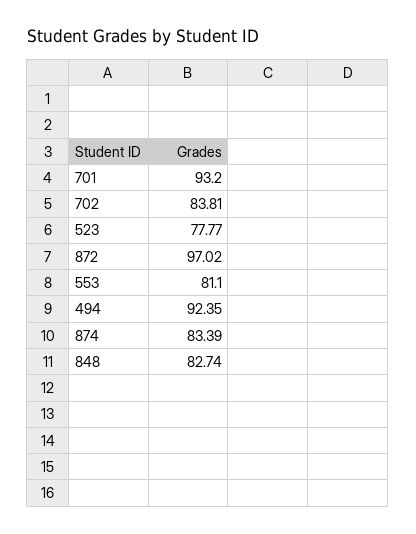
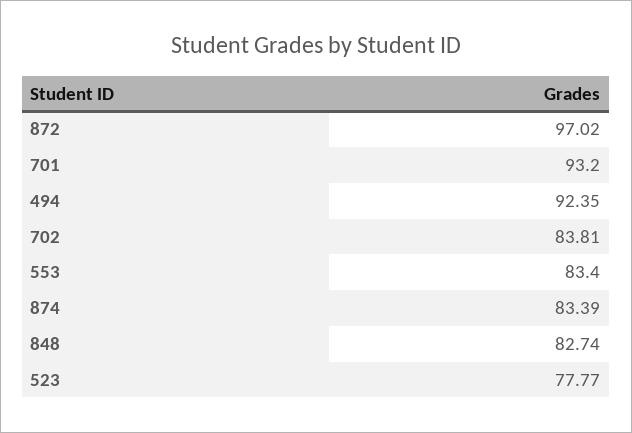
  {
    "701": 93.2,
    "702": 83.81,
    "523": 77.77,
    "872": 97.02,
-   "553": 81.1,
+   "553": 83.4,
    "494": 92.35,
    "874": 83.39,
    "848": 82.74
  }

